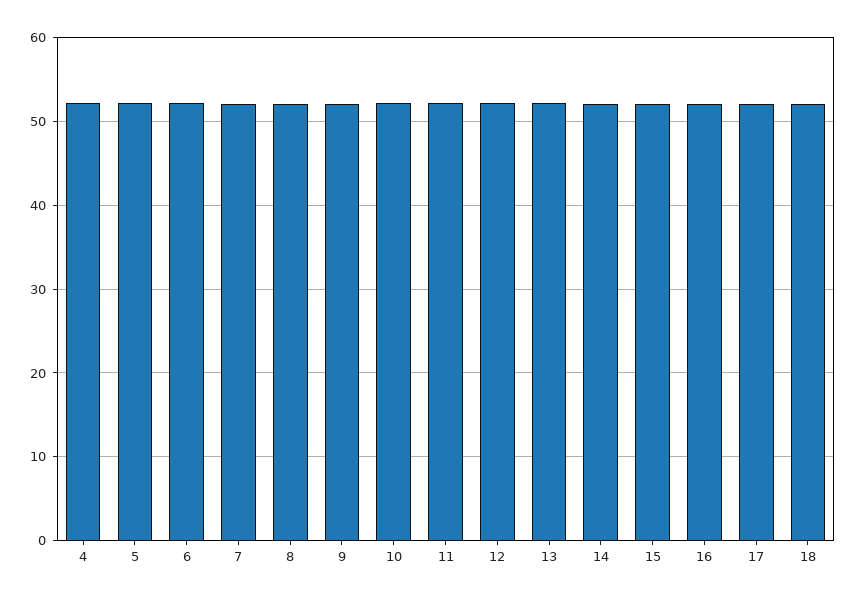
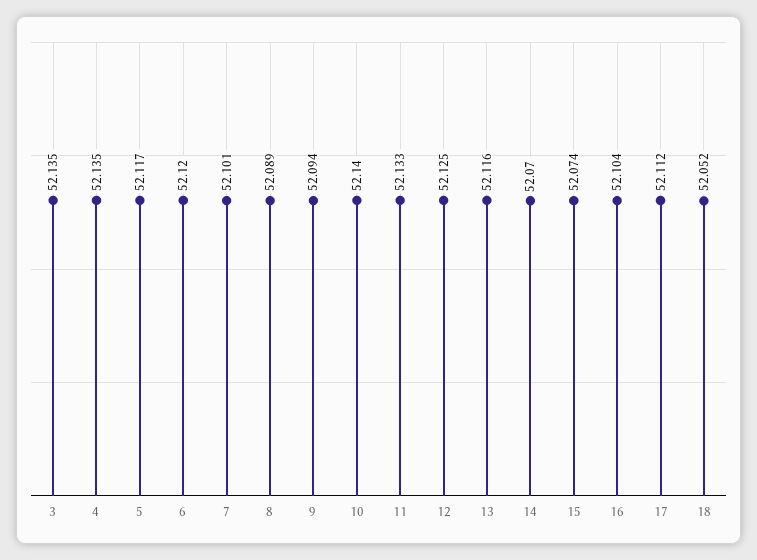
  {
    "4": 52.135,
    "5": 52.117,
    "6": 52.12,
    "7": 52.101,
    "8": 52.089,
    "9": 52.094,
    "10": 52.14,
    "11": 52.133,
    "12": 52.125,
    "13": 52.116,
    "14": 52.07,
    "15": 52.074,
    "16": 52.104,
    "17": 52.112,
-   "18": 52.052
+   "18": 52.052,
+   "3": 52.135
  }

